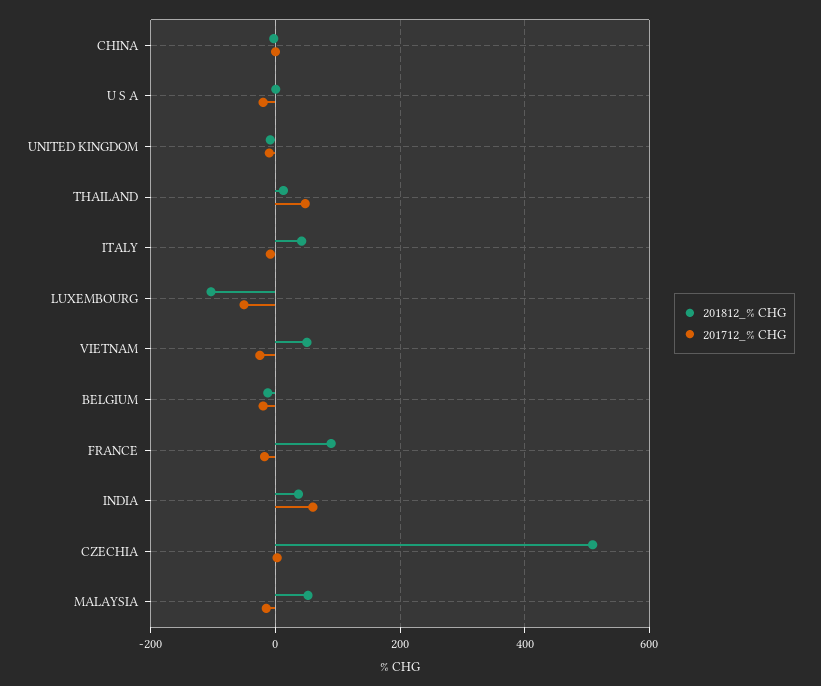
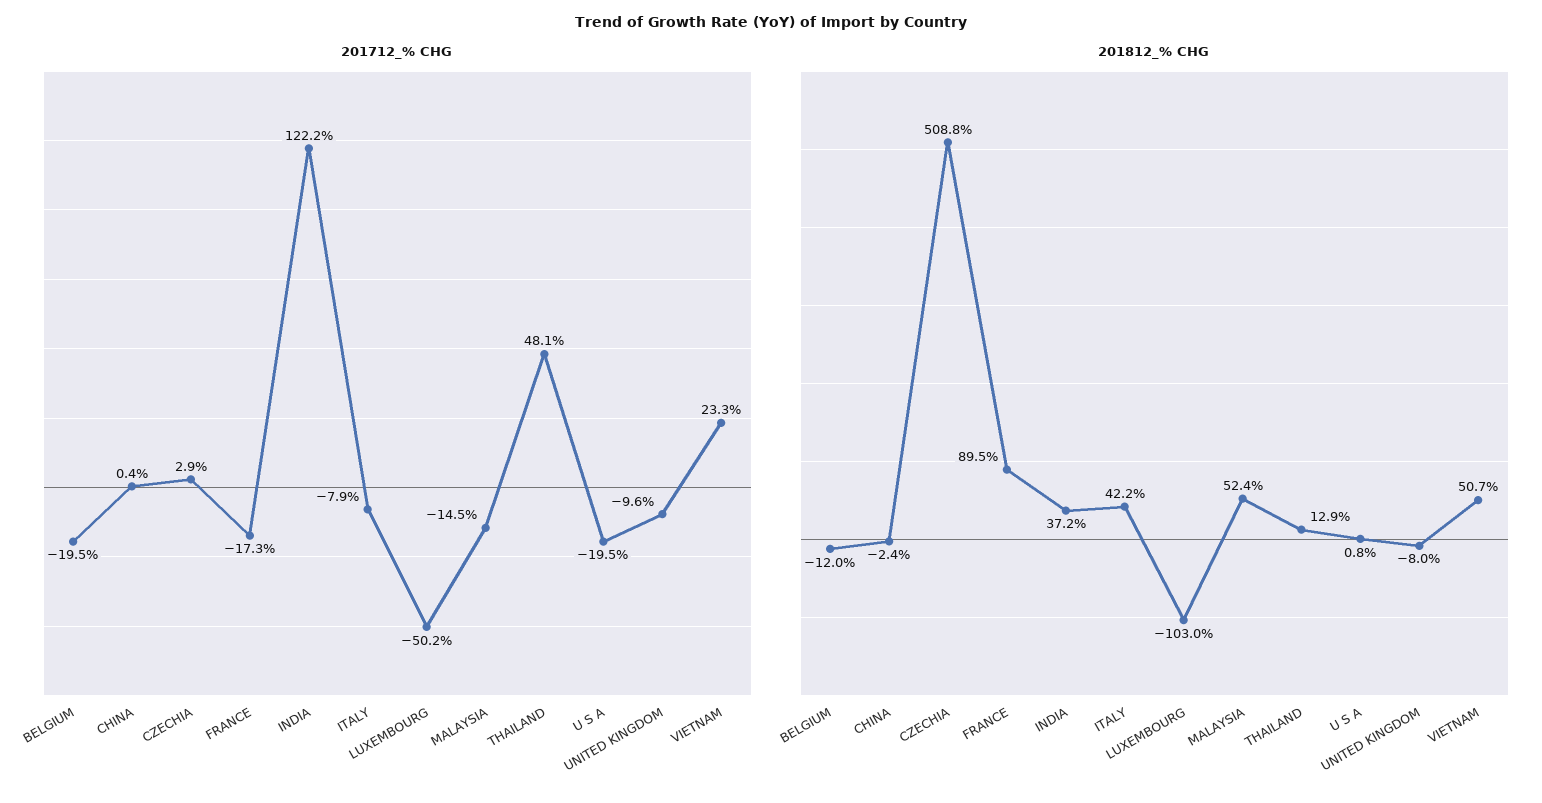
  {
    "201812_% CHG": {
      "CHINA": -2.4,
      "U S A": 0.8,
      "UNITED KINGDOM": -8,
      "THAILAND": 12.9,
      "ITALY": 42.2,
      "LUXEMBOURG": -103,
      "VIETNAM": 50.7,
      "BELGIUM": -12,
      "FRANCE": 89.5,
      "INDIA": 37.2,
      "CZECHIA": 508.8,
      "MALAYSIA": 52.4
    },
    "201712_% CHG": {
      "CHINA": 0.4,
      "U S A": -19.5,
      "UNITED KINGDOM": -9.6,
      "THAILAND": 48.1,
      "ITALY": -7.9,
      "LUXEMBOURG": -50.2,
-     "VIETNAM": -20,
+     "VIETNAM": 23.3,
      "BELGIUM": -19.5,
      "FRANCE": -17.3,
-     "INDIA": 60,
+     "INDIA": 122.2,
      "CZECHIA": 2.9,
      "MALAYSIA": -14.5
    }
  }

